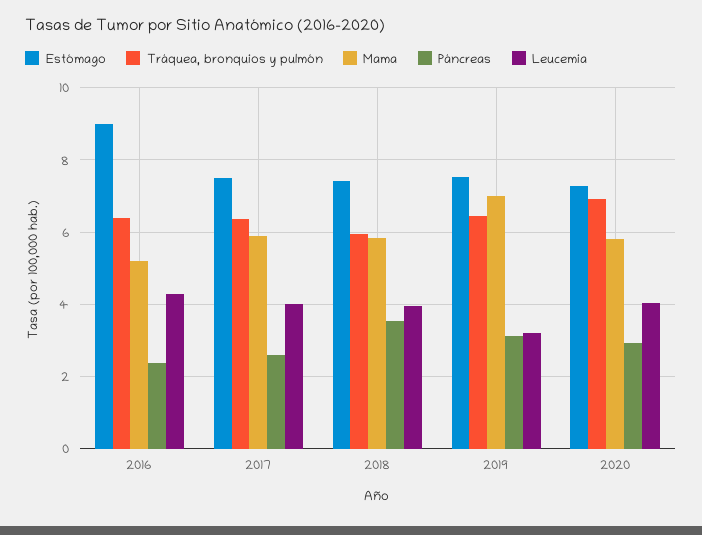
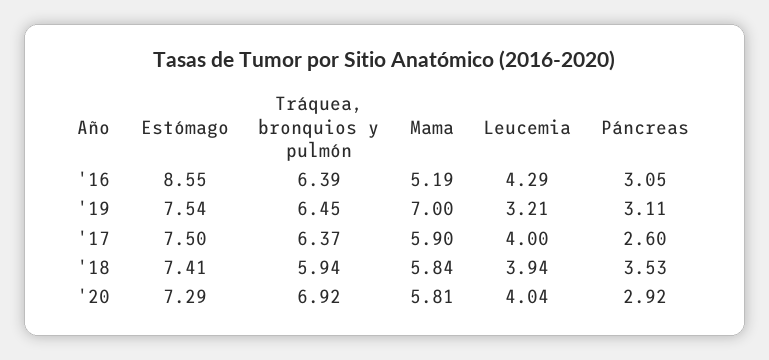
  {
    "Estómago": {
-     "2016": 9,
+     "2016": 8.55,
      "2017": 7.5,
      "2018": 7.41,
      "2019": 7.54,
      "2020": 7.29
    },
    "Tráquea, bronquios y pulmón": {
      "2016": 6.39,
      "2017": 6.37,
      "2018": 5.94,
      "2019": 6.45,
      "2020": 6.92
    },
    "Mama": {
      "2016": 5.19,
      "2017": 5.9,
      "2018": 5.84,
      "2019": 7,
      "2020": 5.81
    },
    "Páncreas": {
-     "2016": 2.4,
+     "2016": 3.05,
      "2017": 2.6,
      "2018": 3.53,
      "2019": 3.11,
      "2020": 2.92
    },
    "Leucemia": {
      "2016": 4.29,
      "2017": 4,
      "2018": 3.94,
      "2019": 3.21,
      "2020": 4.04
    }
  }

